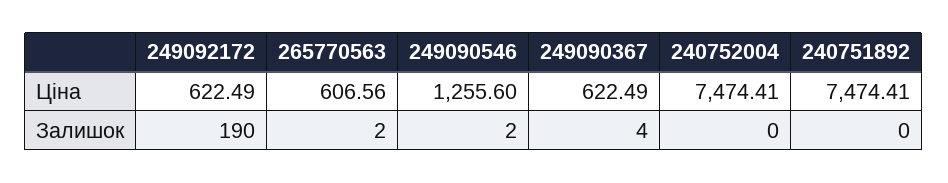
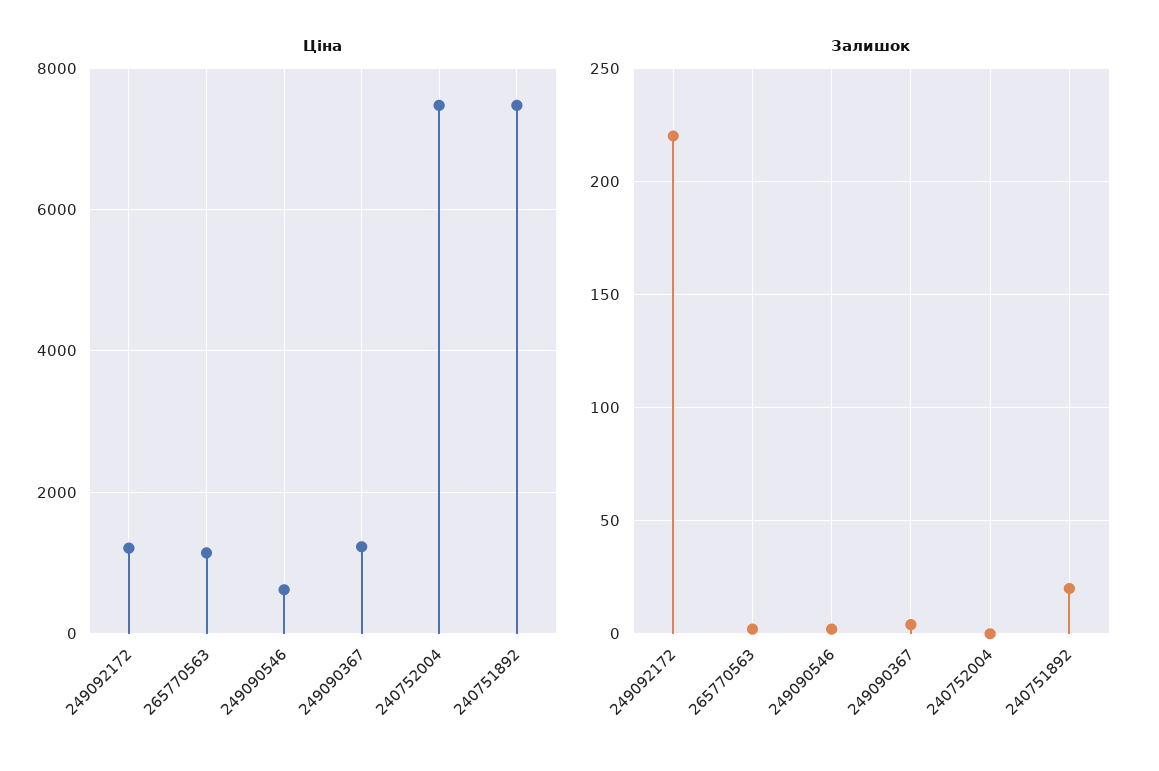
  {
    "Ціна": {
-     "249092172": 622.49,
+     "249092172": 1200,
-     "265770563": 606.56,
+     "265770563": 1200,
-     "249090546": 1255.6,
+     "249090546": 600,
-     "249090367": 622.49,
+     "249090367": 1200,
      "240752004": 7474.41,
      "240751892": 7474.41
    },
    "Залишок": {
-     "249092172": 190,
+     "249092172": 220,
      "265770563": 2,
      "249090546": 2,
      "249090367": 4,
      "240752004": 0,
-     "240751892": 0
+     "240751892": 20
    }
  }

